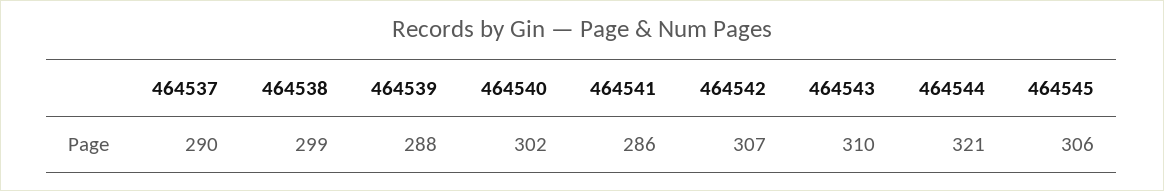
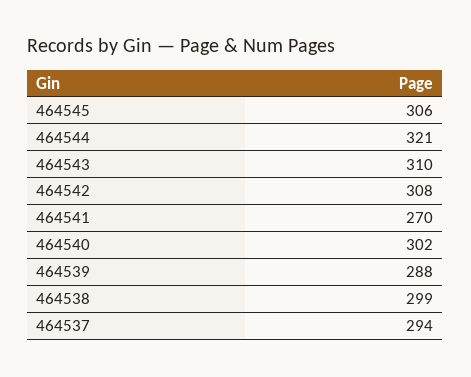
  {
-   "464537": 290,
+   "464537": 294,
    "464538": 299,
    "464539": 288,
    "464540": 302,
-   "464541": 286,
+   "464541": 270,
-   "464542": 307,
+   "464542": 308,
    "464543": 310,
    "464544": 321,
    "464545": 306
  }

